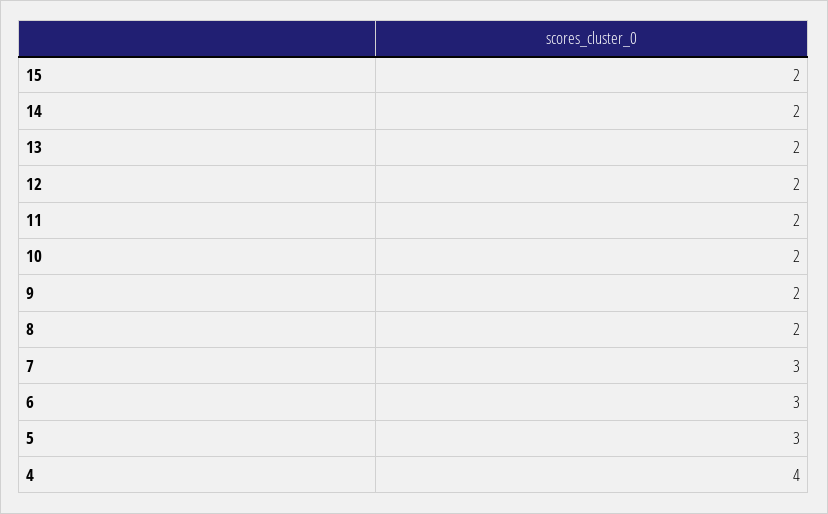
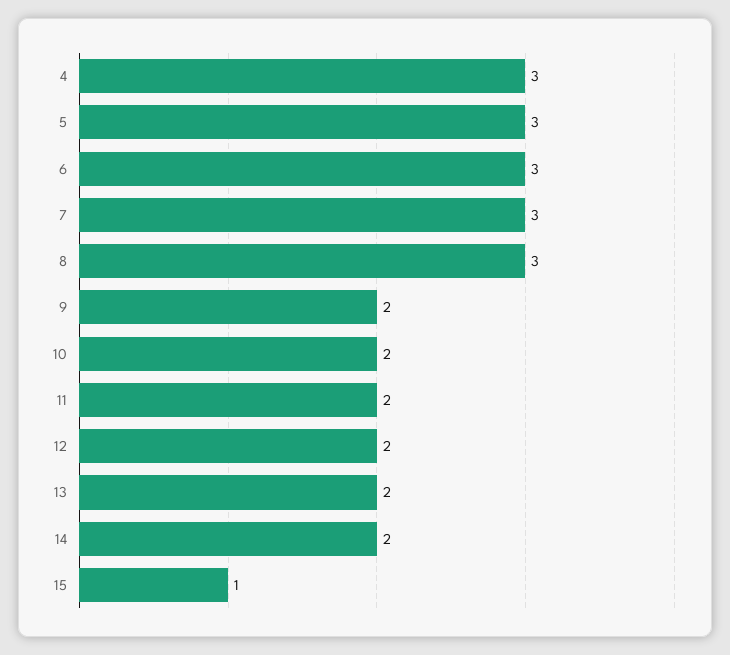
  {
-   "15": 2,
+   "15": 1,
    "14": 2,
    "13": 2,
    "12": 2,
    "11": 2,
    "10": 2,
    "9": 2,
-   "8": 2,
+   "8": 3,
    "7": 3,
    "6": 3,
    "5": 3,
-   "4": 4
+   "4": 3
  }

